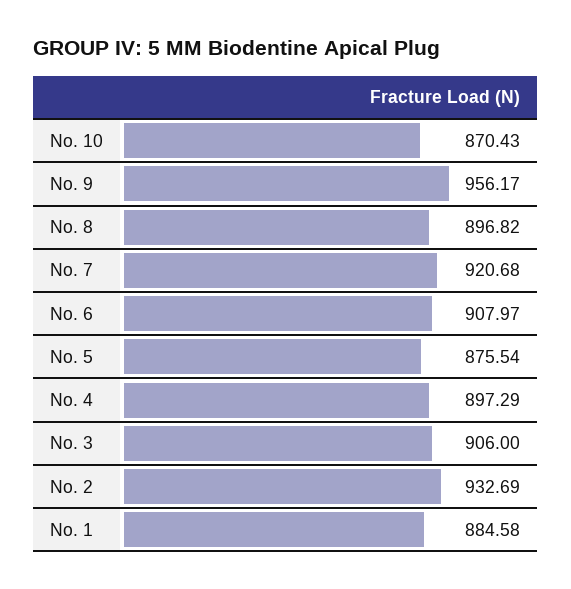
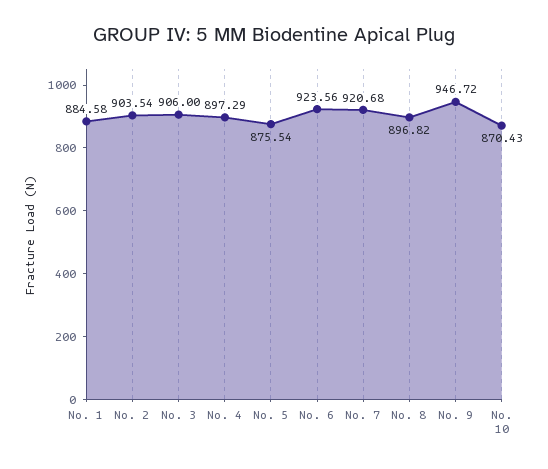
  {
    "No. 10": 870.43,
-   "No. 9": 956.17,
+   "No. 9": 946.72,
    "No. 8": 896.82,
    "No. 7": 920.68,
-   "No. 6": 907.97,
+   "No. 6": 923.56,
    "No. 5": 875.54,
    "No. 4": 897.29,
    "No. 3": 906,
-   "No. 2": 932.69,
+   "No. 2": 903.54,
    "No. 1": 884.58
  }

